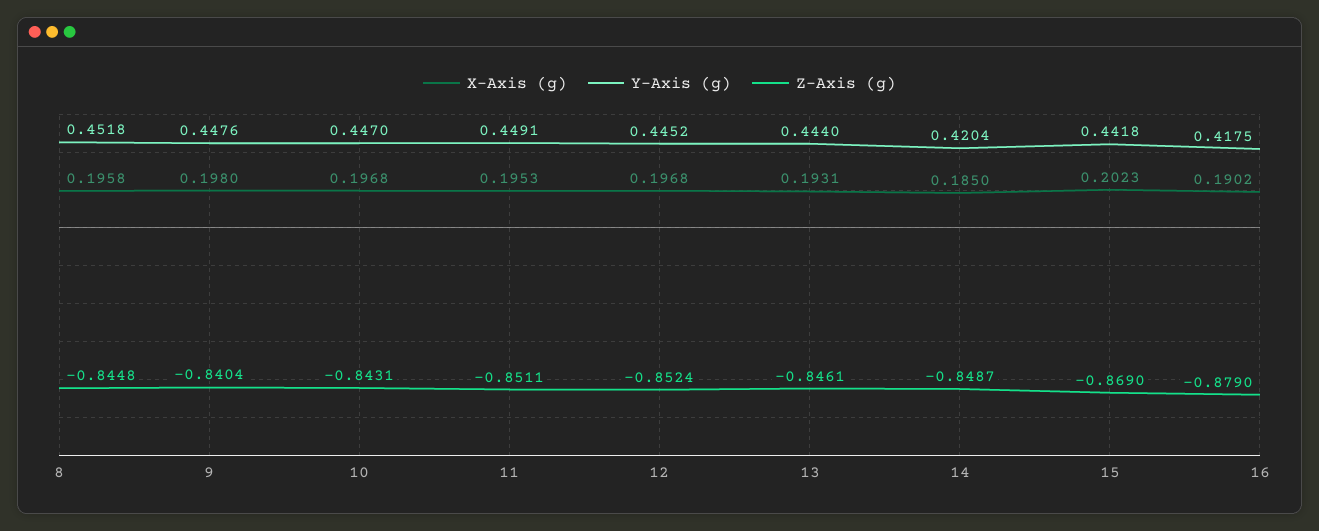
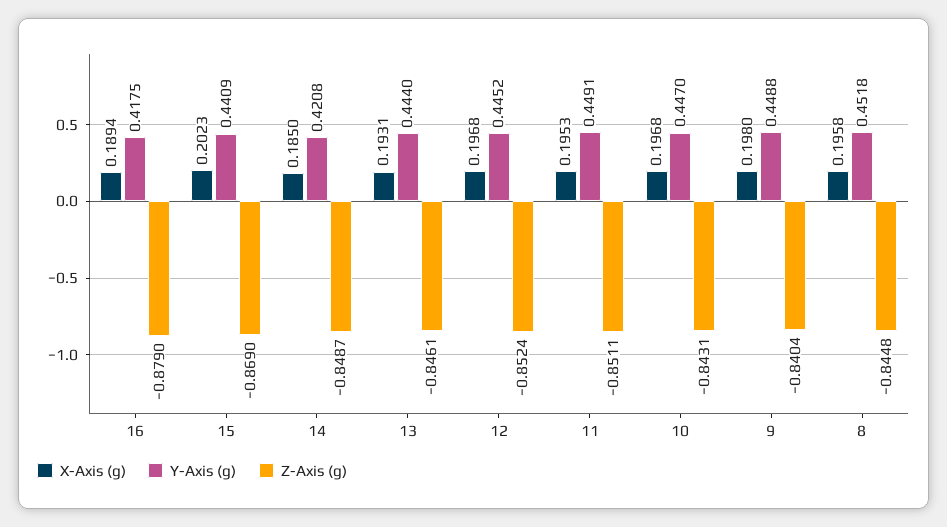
  {
    "X-Axis (g)": {
      "8": 0.1958,
      "9": 0.198,
      "10": 0.1968,
      "11": 0.1953,
      "12": 0.1968,
      "13": 0.1931,
      "14": 0.185,
      "15": 0.2023,
-     "16": 0.1902
+     "16": 0.1894
    },
    "Y-Axis (g)": {
      "8": 0.4518,
-     "9": 0.4476,
+     "9": 0.4488,
      "10": 0.447,
      "11": 0.4491,
      "12": 0.4452,
      "13": 0.444,
-     "14": 0.4204,
+     "14": 0.4208,
-     "15": 0.4418,
+     "15": 0.4409,
      "16": 0.4175
    },
    "Z-Axis (g)": {
      "8": -0.8448,
      "9": -0.8404,
      "10": -0.8431,
      "11": -0.8511,
      "12": -0.8524,
      "13": -0.8461,
      "14": -0.8487,
      "15": -0.869,
      "16": -0.879
    }
  }

